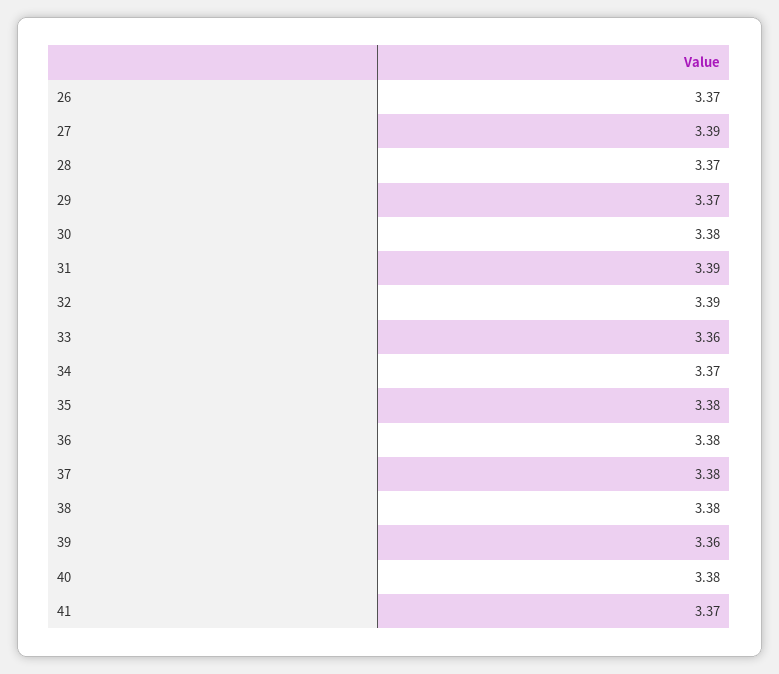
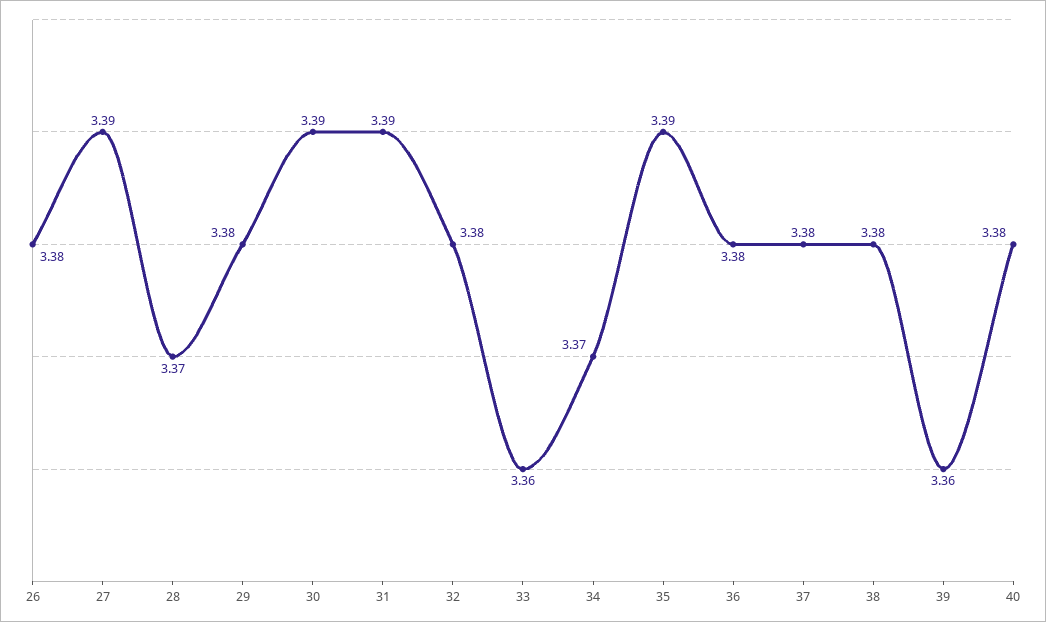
  {
-   "26": 3.37,
+   "26": 3.38,
    "27": 3.39,
    "28": 3.37,
-   "29": 3.37,
+   "29": 3.38,
-   "30": 3.38,
+   "30": 3.39,
    "31": 3.39,
-   "32": 3.39,
+   "32": 3.38,
    "33": 3.36,
    "34": 3.37,
-   "35": 3.38,
+   "35": 3.39,
    "36": 3.38,
    "37": 3.38,
    "38": 3.38,
    "39": 3.36,
-   "40": 3.38,
+   "40": 3.38
-   "41": 3.37
  }

